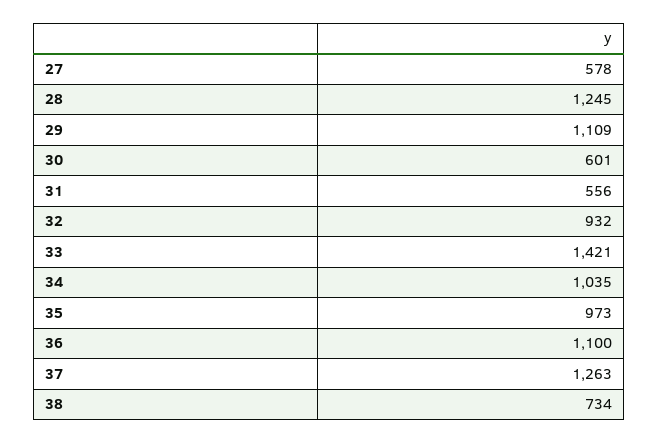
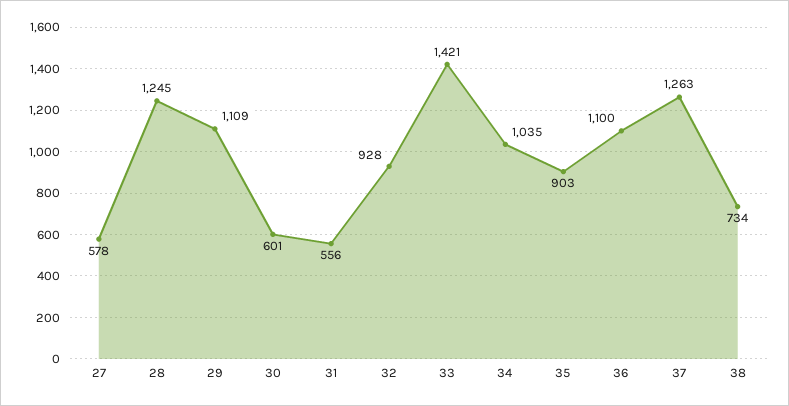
  {
    "27": 578,
    "28": 1245,
    "29": 1109,
    "30": 601,
    "31": 556,
-   "32": 932,
+   "32": 928,
    "33": 1421,
    "34": 1035,
-   "35": 973,
+   "35": 903,
    "36": 1100,
    "37": 1263,
    "38": 734
  }

